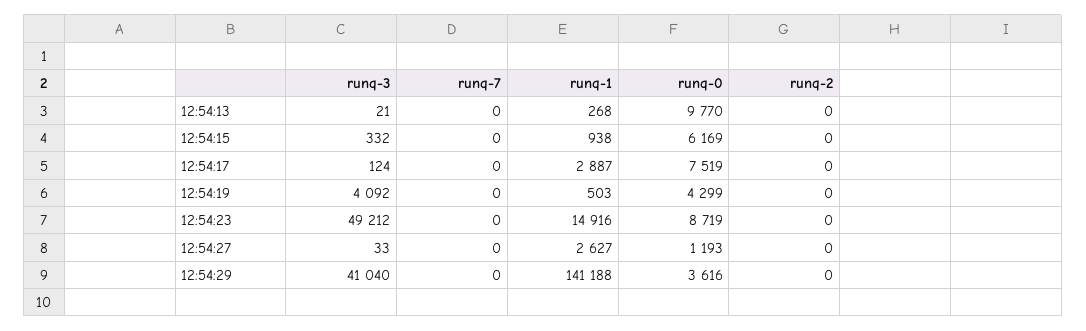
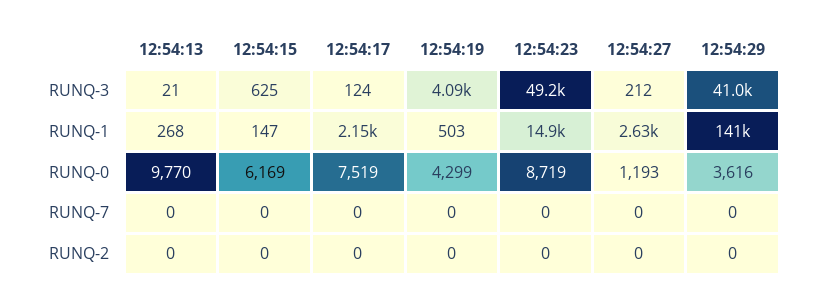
  {
    "runq-3": {
      "12:54:13": 21,
-     "12:54:15": 332,
+     "12:54:15": 625,
      "12:54:17": 124,
      "12:54:19": 4092,
      "12:54:23": 49212,
-     "12:54:27": 33,
+     "12:54:27": 212,
      "12:54:29": 41040
    },
    "runq-7": {
      "12:54:13": 0,
      "12:54:15": 0,
      "12:54:17": 0,
      "12:54:19": 0,
      "12:54:23": 0,
      "12:54:27": 0,
      "12:54:29": 0
    },
    "runq-1": {
      "12:54:13": 268,
-     "12:54:15": 938,
+     "12:54:15": 147,
-     "12:54:17": 2887,
+     "12:54:17": 2150,
      "12:54:19": 503,
      "12:54:23": 14916,
      "12:54:27": 2627,
      "12:54:29": 141188
    },
    "runq-0": {
      "12:54:13": 9770,
      "12:54:15": 6169,
      "12:54:17": 7519,
      "12:54:19": 4299,
      "12:54:23": 8719,
      "12:54:27": 1193,
      "12:54:29": 3616
    },
    "runq-2": {
      "12:54:13": 0,
      "12:54:15": 0,
      "12:54:17": 0,
      "12:54:19": 0,
      "12:54:23": 0,
      "12:54:27": 0,
      "12:54:29": 0
    }
  }

